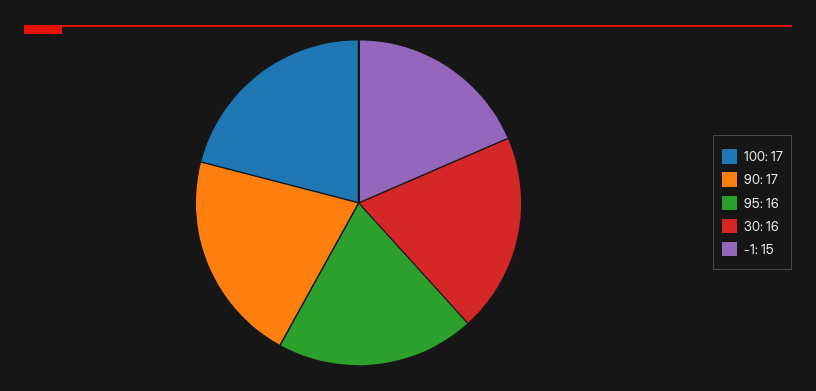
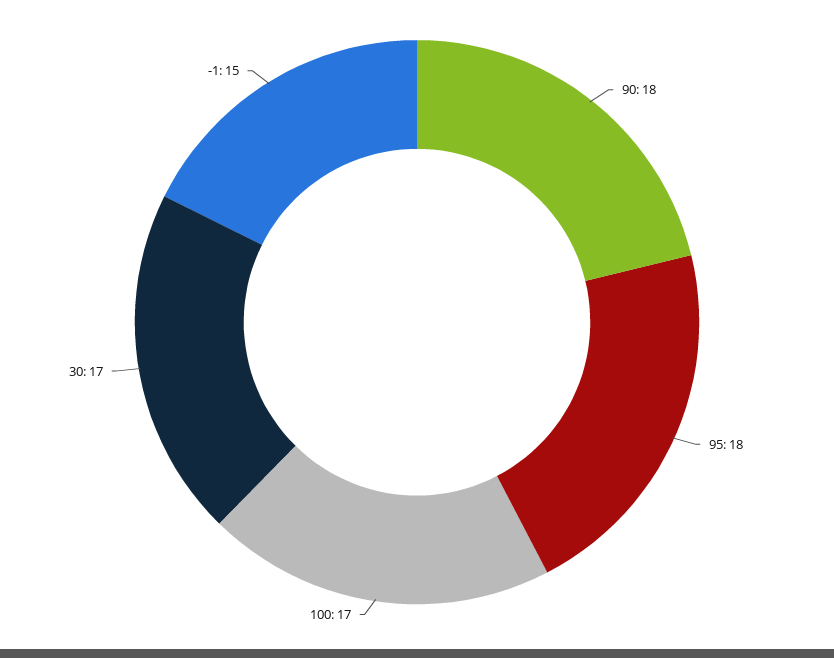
  {
    "100": 17,
-   "90": 17,
+   "90": 18,
-   "95": 16,
+   "95": 18,
-   "30": 16,
+   "30": 17,
    "-1": 15
  }

